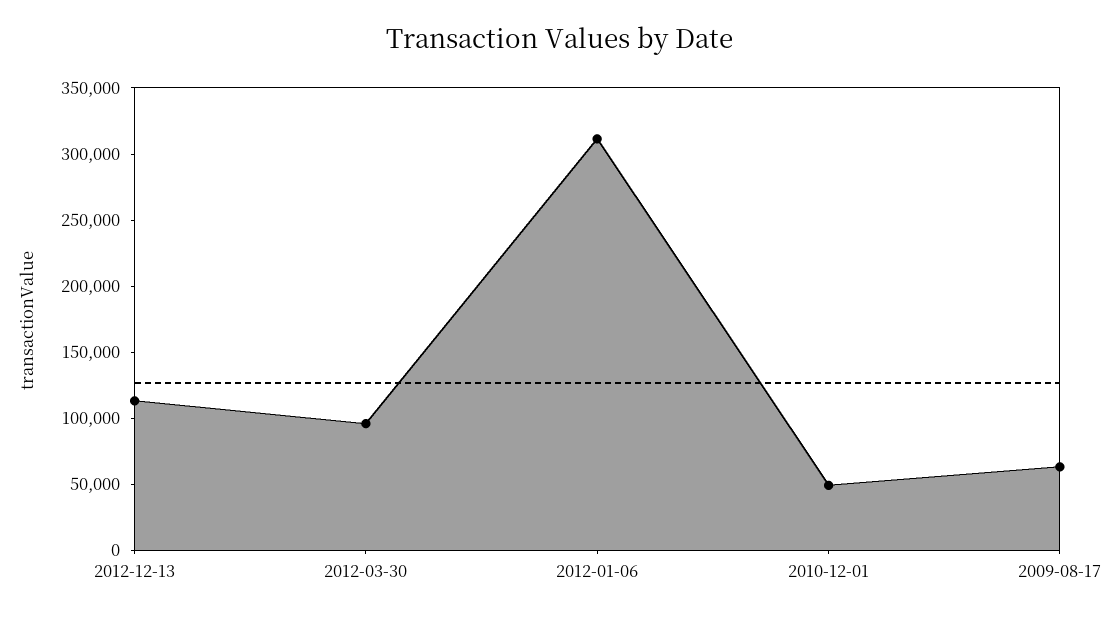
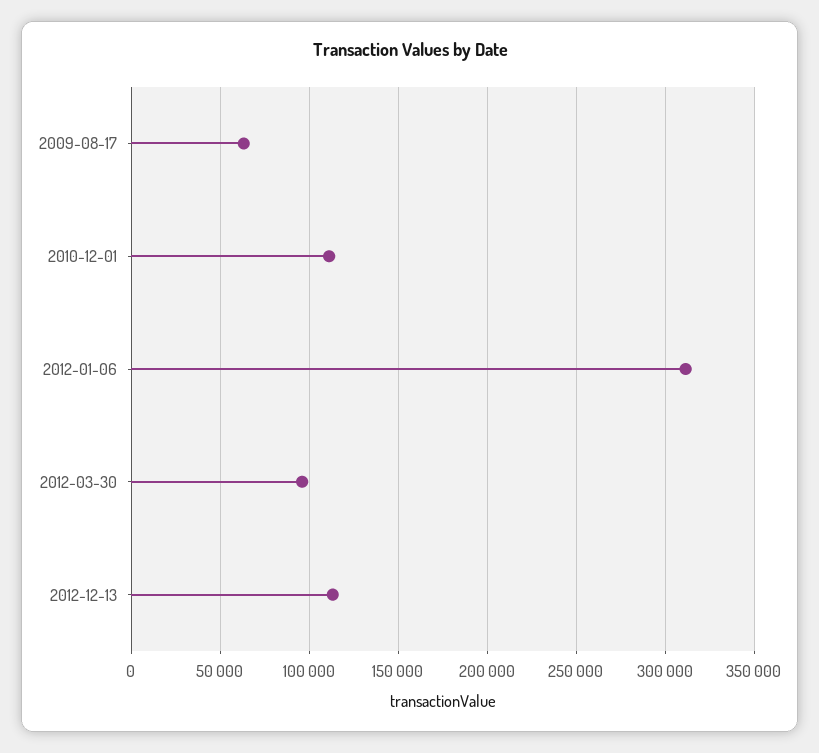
  {
    "2012-12-13": 115000,
    "2012-03-30": 95000,
    "2012-01-06": 310000,
-   "2010-12-01": 50000,
+   "2010-12-01": 110000,
    "2009-08-17": 65000
  }

